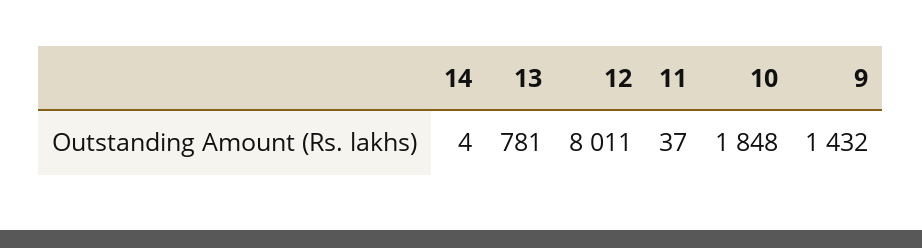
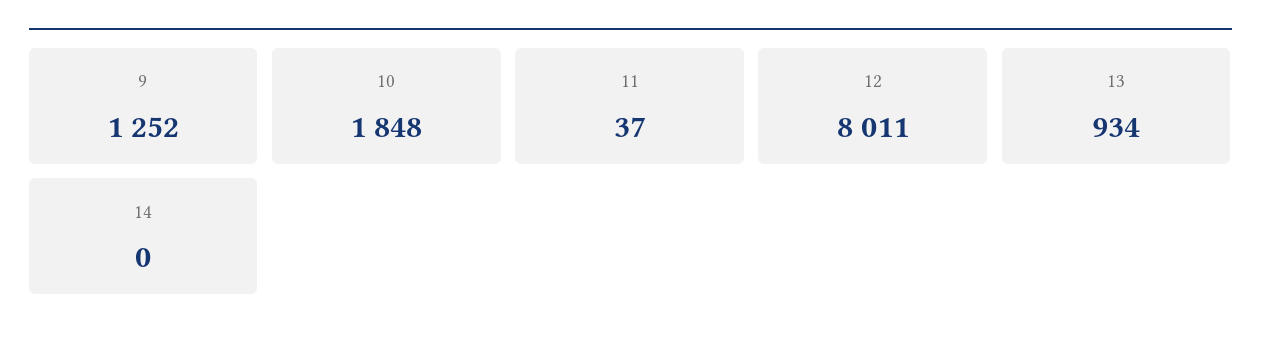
  {
-   "14": 4,
+   "14": 0,
-   "13": 781,
+   "13": 934,
    "12": 8011,
    "11": 37,
    "10": 1848,
-   "9": 1432
+   "9": 1252
  }

